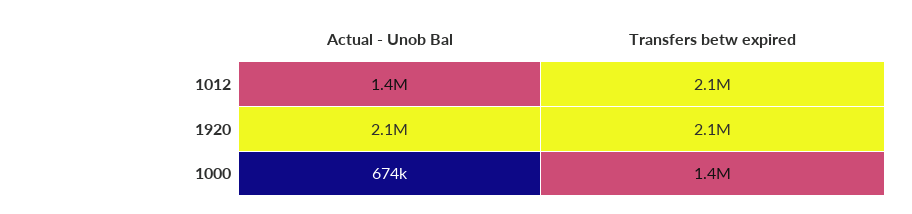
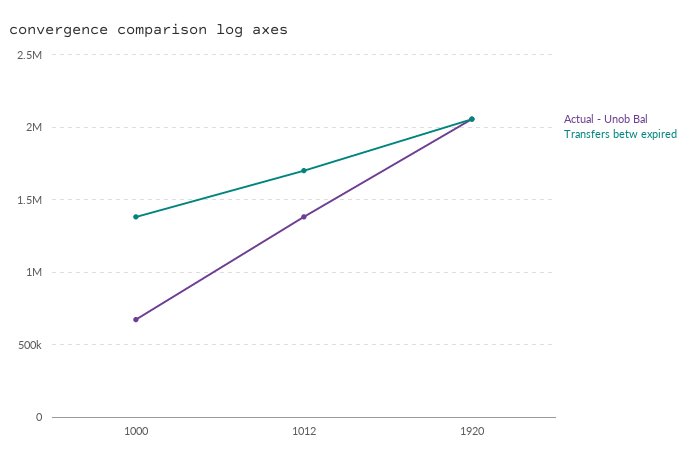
  {
    "Actual - Unob Bal": {
      "1012": 1400000,
      "1920": 2100000,
      "1000": 674000
    },
    "Transfers betw expired": {
-     "1012": 2100000,
+     "1012": 1700000,
      "1920": 2100000,
      "1000": 1400000
    }
  }

